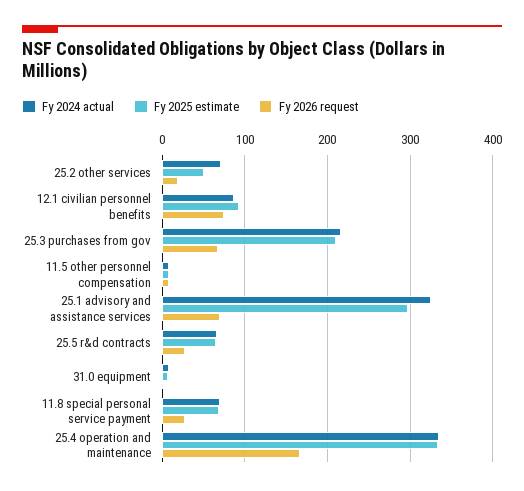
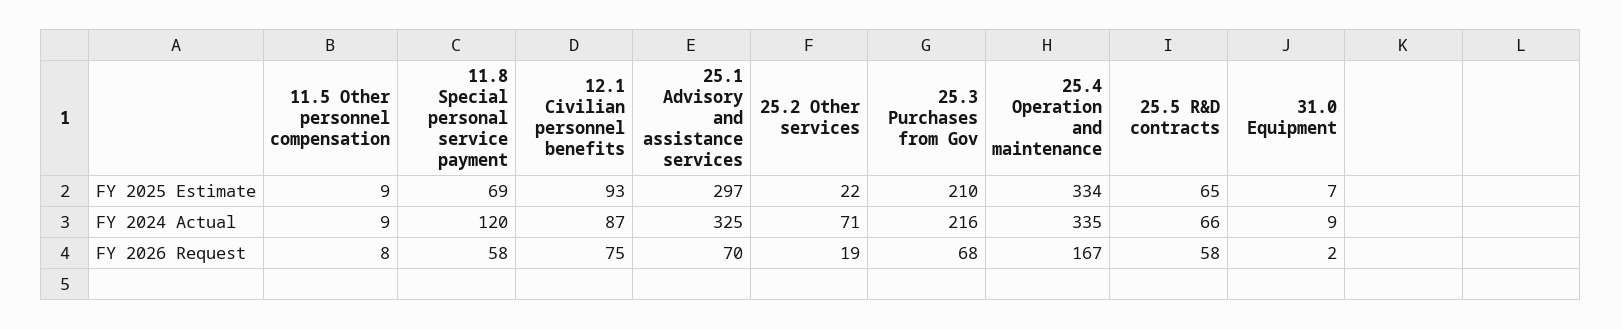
  {
    "Fy 2024 actual": {
      "25.2 other services": 71,
      "12.1 civilian personnel benefits": 87,
      "25.3 purchases from gov": 216,
      "11.5 other personnel compensation": 9,
      "25.1 advisory and assistance services": 325,
      "25.5 r&d contracts": 66,
      "31.0 equipment": 9,
-     "11.8 special personal service payment": 70,
+     "11.8 special personal service payment": 120,
      "25.4 operation and maintenance": 335
    },
    "Fy 2025 estimate": {
-     "25.2 other services": 50,
+     "25.2 other services": 22,
      "12.1 civilian personnel benefits": 93,
      "25.3 purchases from gov": 210,
      "11.5 other personnel compensation": 9,
      "25.1 advisory and assistance services": 297,
      "25.5 r&d contracts": 65,
      "31.0 equipment": 7,
      "11.8 special personal service payment": 69,
      "25.4 operation and maintenance": 334
    },
    "Fy 2026 request": {
      "25.2 other services": 19,
      "12.1 civilian personnel benefits": 75,
      "25.3 purchases from gov": 68,
      "11.5 other personnel compensation": 8,
      "25.1 advisory and assistance services": 70,
-     "25.5 r&d contracts": 30,
+     "25.5 r&d contracts": 58,
      "31.0 equipment": 2,
-     "11.8 special personal service payment": 30,
+     "11.8 special personal service payment": 58,
      "25.4 operation and maintenance": 167
    }
  }

